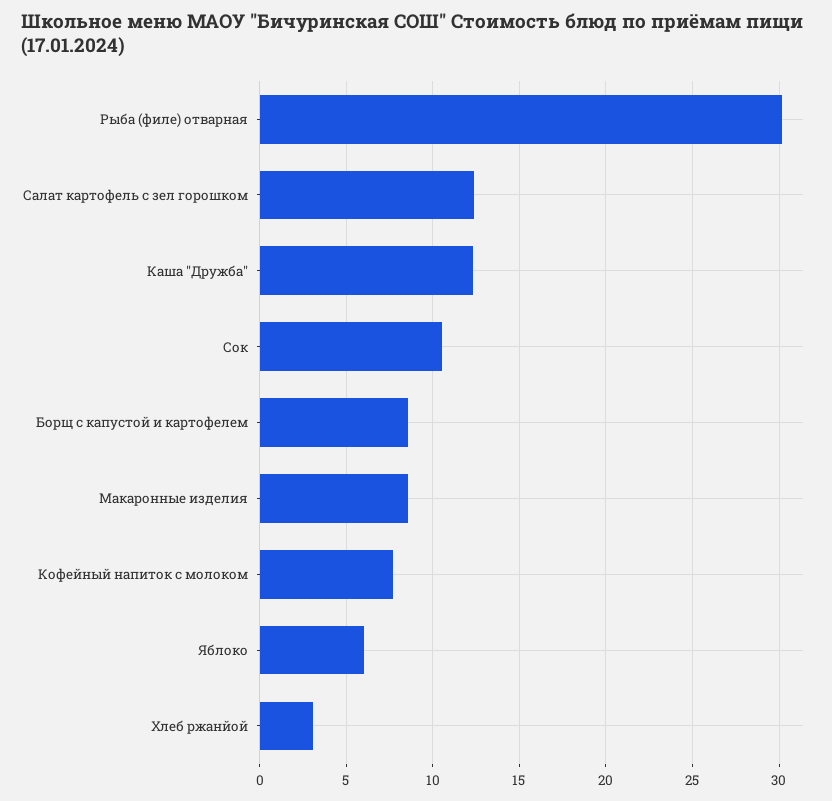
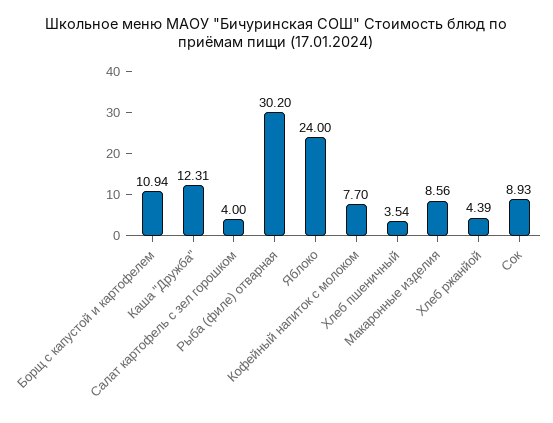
  {
    "Рыба (филе) отварная": 30.2,
-   "Салат картофель с зел горошком": 12.5,
+   "Салат картофель с зел горошком": 4,
    "Каша \"Дружба\"": 12.31,
-   "Сок": 10.5,
+   "Сок": 8.93,
-   "Борщ с капустой и картофелем": 8.5,
+   "Борщ с капустой и картофелем": 10.94,
    "Макаронные изделия": 8.56,
    "Кофейный напиток с молоком": 7.7,
-   "Яблоко": 6,
+   "Яблоко": 24,
-   "Хлеб ржанйой": 3
+   "Хлеб ржанйой": 4.39,
+   "Хлеб пшеничный": 3.54
  }

